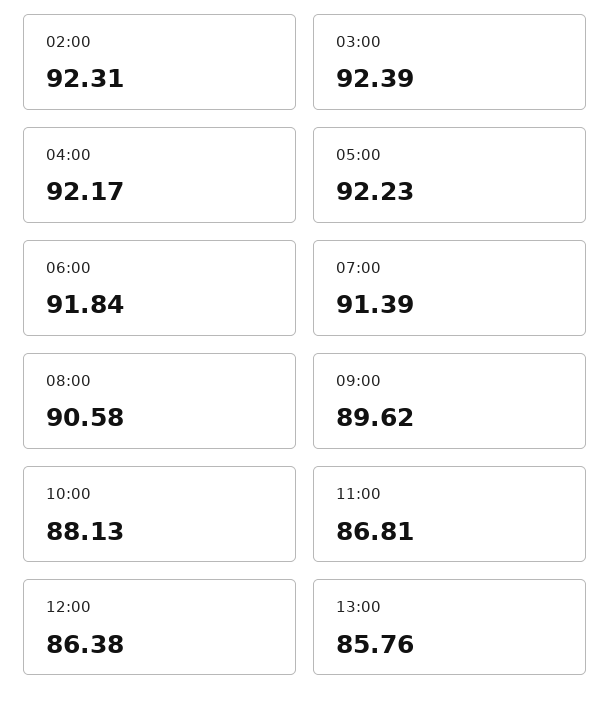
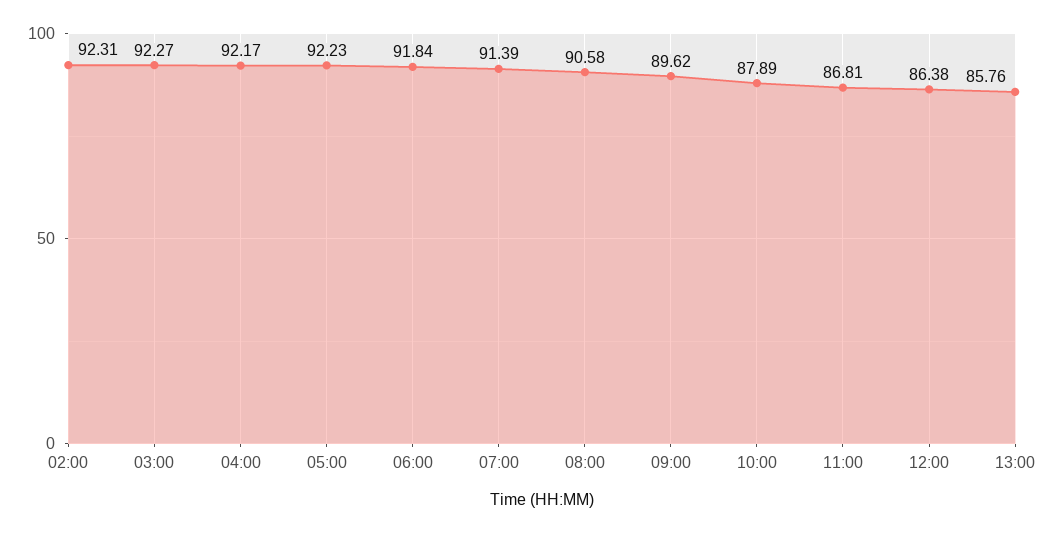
  {
    "02:00": 92.31,
-   "03:00": 92.39,
+   "03:00": 92.27,
    "04:00": 92.17,
    "05:00": 92.23,
    "06:00": 91.84,
    "07:00": 91.39,
    "08:00": 90.58,
    "09:00": 89.62,
-   "10:00": 88.13,
+   "10:00": 87.89,
    "11:00": 86.81,
    "12:00": 86.38,
    "13:00": 85.76
  }

